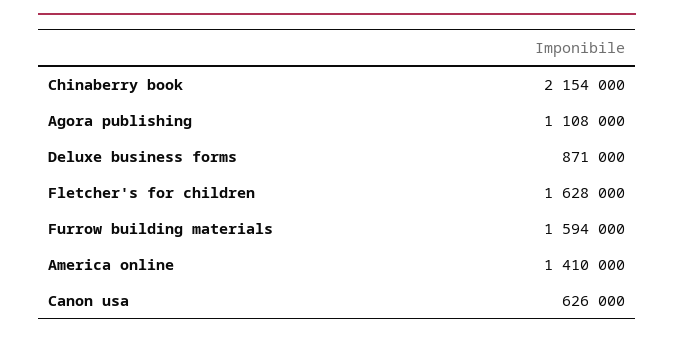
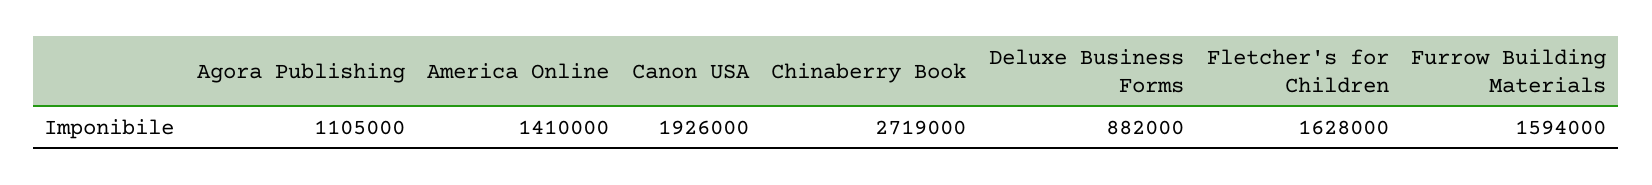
  {
-   "Chinaberry book": 2154000,
+   "Chinaberry book": 2719000,
-   "Agora publishing": 1108000,
+   "Agora publishing": 1105000,
-   "Deluxe business forms": 871000,
+   "Deluxe business forms": 882000,
    "Fletcher's for children": 1628000,
    "Furrow building materials": 1594000,
    "America online": 1410000,
-   "Canon usa": 626000
+   "Canon usa": 1926000
  }

